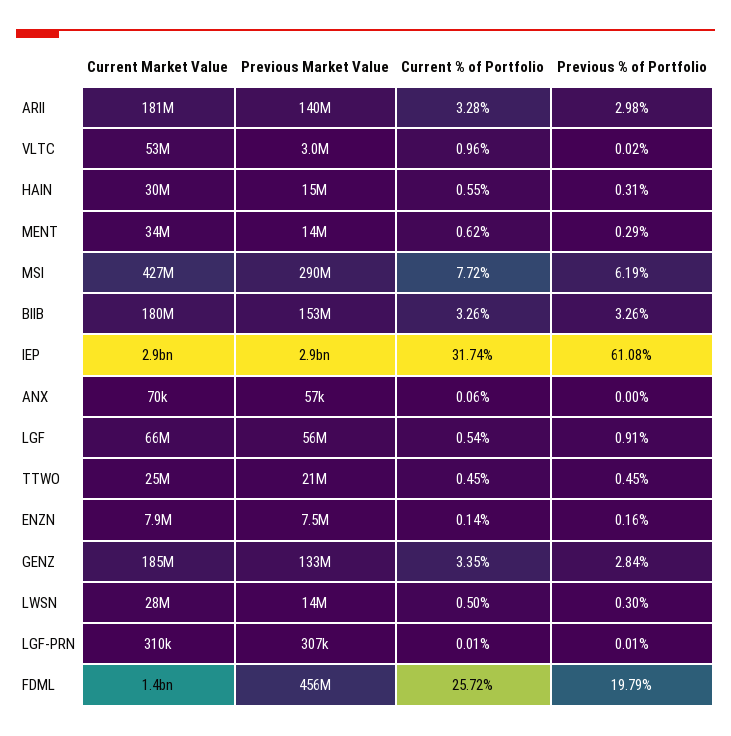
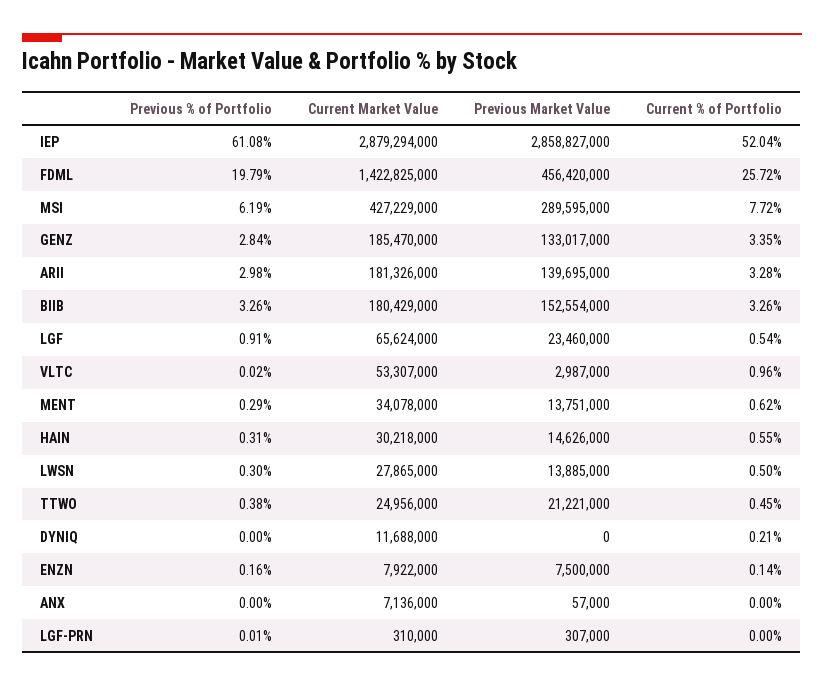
  {
    "Current Market Value": {
      "ARII": 181326000,
      "VLTC": 53307000,
      "HAIN": 30218000,
      "MENT": 34078000,
      "MSI": 427229000,
      "BIIB": 180429000,
      "IEP": 2879294000,
-     "ANX": 70000,
+     "ANX": 7136000,
      "LGF": 65624000,
      "TTWO": 24956000,
      "ENZN": 7922000,
      "GENZ": 185470000,
      "LWSN": 27865000,
      "LGF-PRN": 310000,
-     "FDML": 1422825000
+     "FDML": 1422825000,
+     "DYNIQ": 11688000
    },
    "Previous Market Value": {
      "ARII": 139695000,
      "VLTC": 2987000,
      "HAIN": 14626000,
      "MENT": 13751000,
      "MSI": 289595000,
      "BIIB": 152554000,
      "IEP": 2858827000,
      "ANX": 57000,
-     "LGF": 56000000,
+     "LGF": 23460000,
      "TTWO": 21221000,
      "ENZN": 7500000,
      "GENZ": 133017000,
      "LWSN": 13885000,
      "LGF-PRN": 307000,
-     "FDML": 456420000
+     "FDML": 456420000,
+     "DYNIQ": 0
    },
    "Current % of Portfolio": {
      "ARII": 3.28,
      "VLTC": 0.96,
      "HAIN": 0.55,
      "MENT": 0.62,
      "MSI": 7.72,
      "BIIB": 3.26,
-     "IEP": 31.74,
+     "IEP": 52.04,
-     "ANX": 0.06,
+     "ANX": 0,
      "LGF": 0.54,
      "TTWO": 0.45,
      "ENZN": 0.14,
      "GENZ": 3.35,
      "LWSN": 0.5,
-     "LGF-PRN": 0.01,
+     "LGF-PRN": 0,
-     "FDML": 25.72
+     "FDML": 25.72,
+     "DYNIQ": 0.21
    },
    "Previous % of Portfolio": {
      "ARII": 2.98,
      "VLTC": 0.02,
      "HAIN": 0.31,
      "MENT": 0.29,
      "MSI": 6.19,
      "BIIB": 3.26,
      "IEP": 61.08,
      "ANX": 0,
      "LGF": 0.91,
-     "TTWO": 0.45,
+     "TTWO": 0.38,
      "ENZN": 0.16,
      "GENZ": 2.84,
      "LWSN": 0.3,
      "LGF-PRN": 0.01,
-     "FDML": 19.79
+     "FDML": 19.79,
+     "DYNIQ": 0
    }
  }

